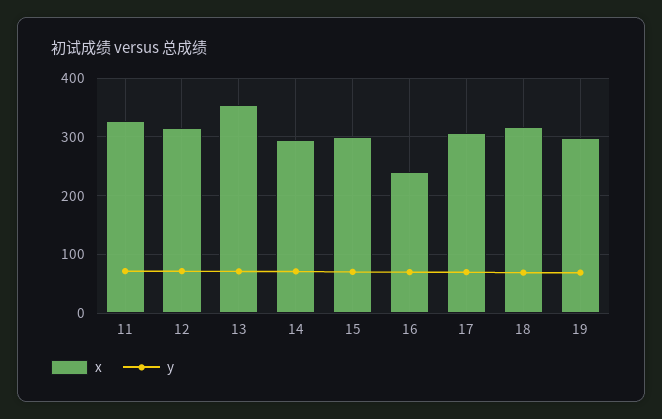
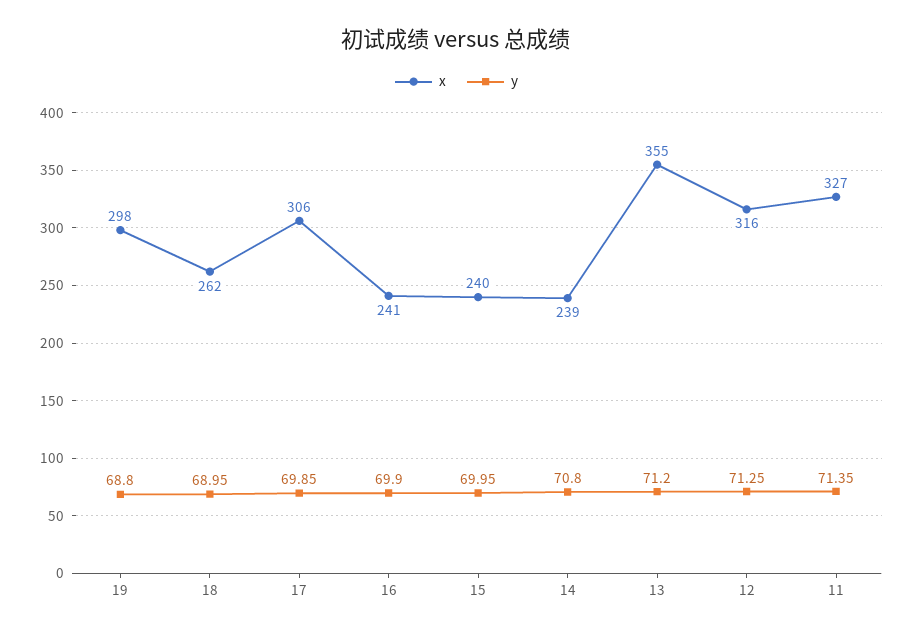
  {
    "x": {
      "11": 327,
      "12": 316,
      "13": 355,
-     "14": 300,
+     "14": 239,
-     "15": 300,
+     "15": 240,
      "16": 241,
      "17": 306,
-     "18": 320,
+     "18": 262,
      "19": 298
    },
    "y": {
      "11": 71.35,
      "12": 71.25,
      "13": 71.2,
      "14": 70.8,
      "15": 69.95,
      "16": 69.9,
      "17": 69.85,
      "18": 68.95,
      "19": 68.8
    }
  }

